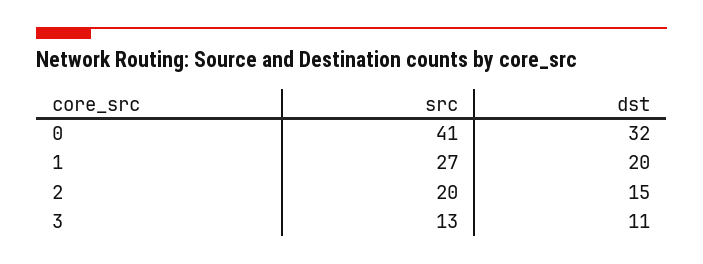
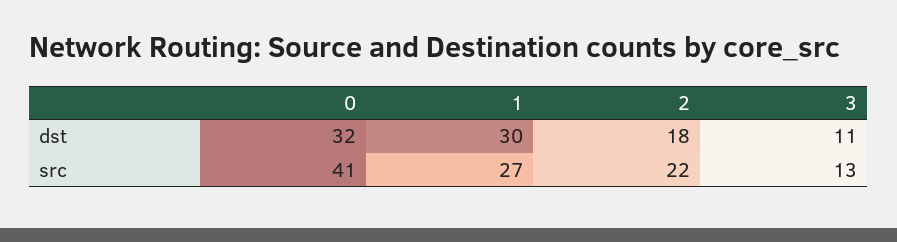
  {
    "src": {
      "0": 41,
      "1": 27,
-     "2": 20,
+     "2": 22,
      "3": 13
    },
    "dst": {
      "0": 32,
-     "1": 20,
+     "1": 30,
-     "2": 15,
+     "2": 18,
      "3": 11
    }
  }

